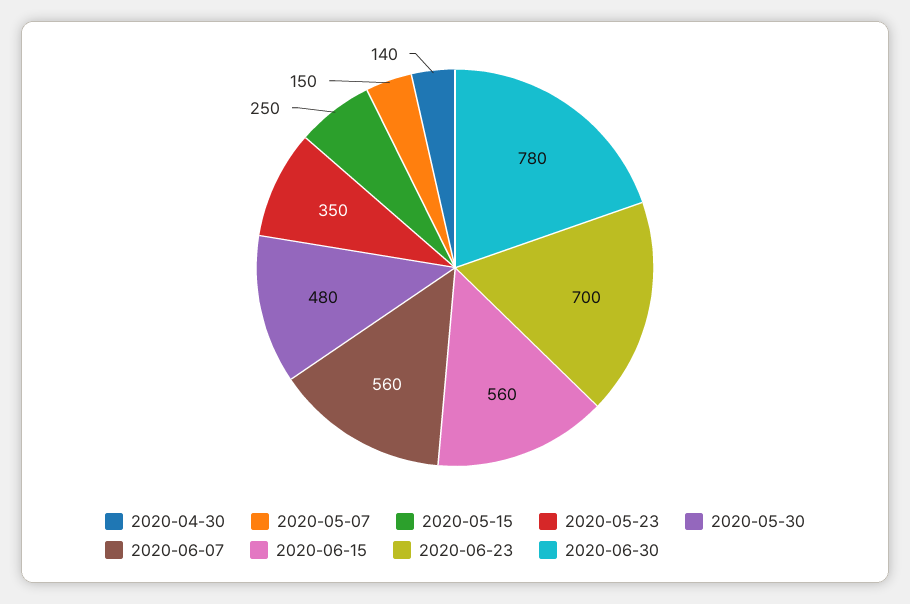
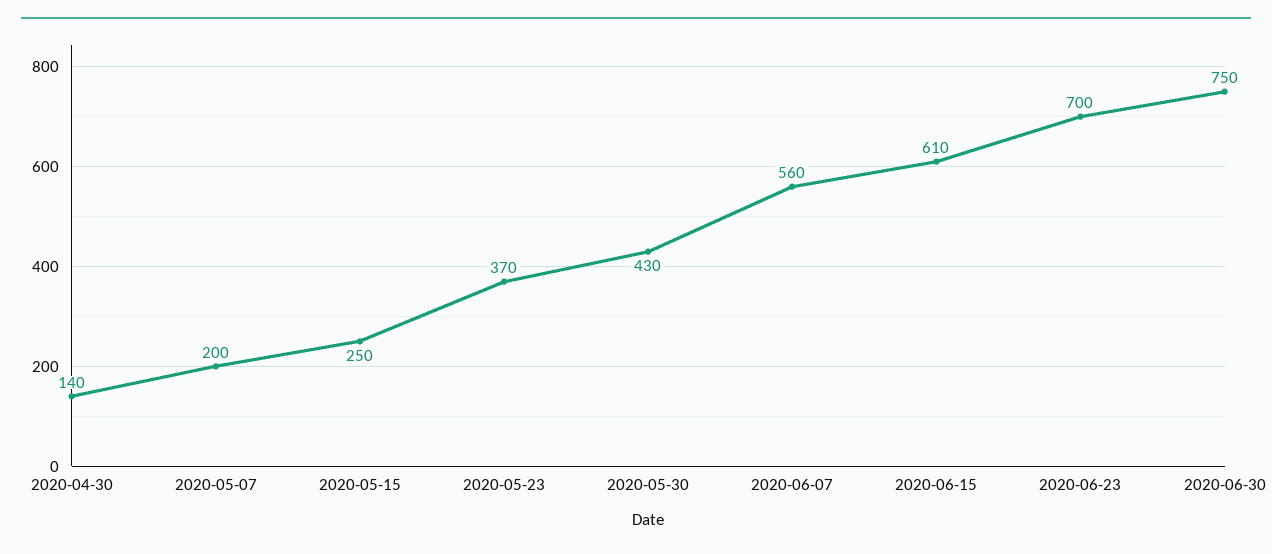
  {
    "2020-04-30": 140,
-   "2020-05-07": 150,
+   "2020-05-07": 200,
    "2020-05-15": 250,
-   "2020-05-23": 350,
+   "2020-05-23": 370,
-   "2020-05-30": 480,
+   "2020-05-30": 430,
    "2020-06-07": 560,
-   "2020-06-15": 560,
+   "2020-06-15": 610,
    "2020-06-23": 700,
-   "2020-06-30": 780
+   "2020-06-30": 750
  }

